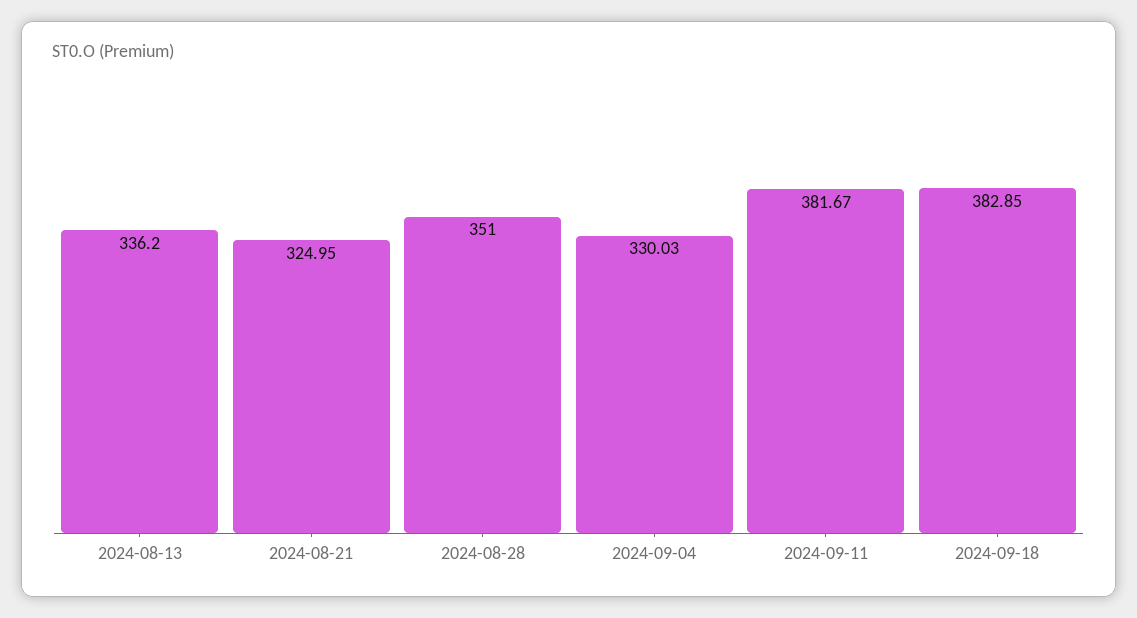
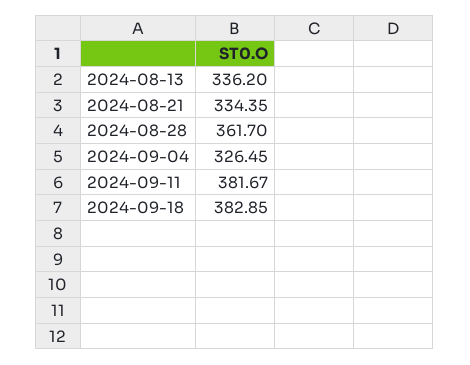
  {
    "2024-08-13": 336.2,
-   "2024-08-21": 324.95,
+   "2024-08-21": 334.35,
-   "2024-08-28": 351,
+   "2024-08-28": 361.7,
-   "2024-09-04": 330.03,
+   "2024-09-04": 326.45,
    "2024-09-11": 381.67,
    "2024-09-18": 382.85
  }

